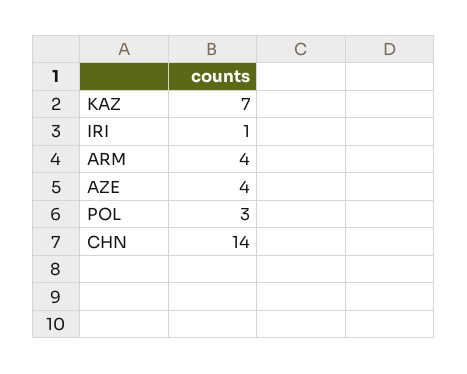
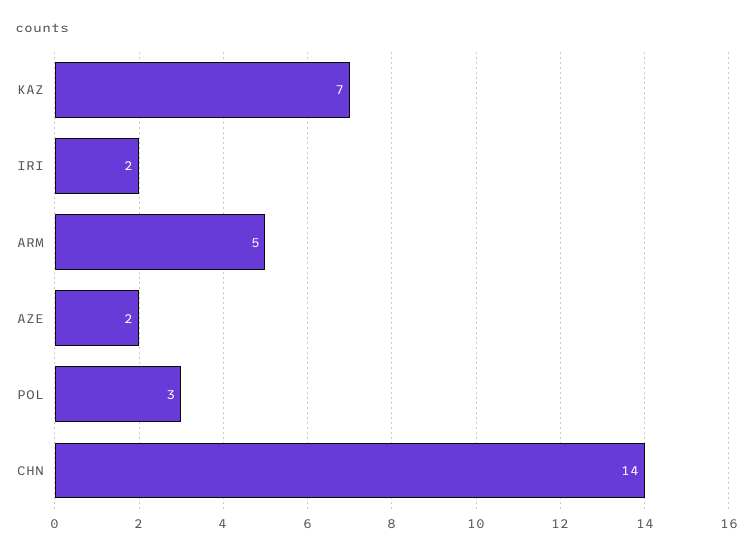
  {
    "KAZ": 7,
-   "IRI": 1,
+   "IRI": 2,
-   "ARM": 4,
+   "ARM": 5,
-   "AZE": 4,
+   "AZE": 2,
    "POL": 3,
    "CHN": 14
  }

